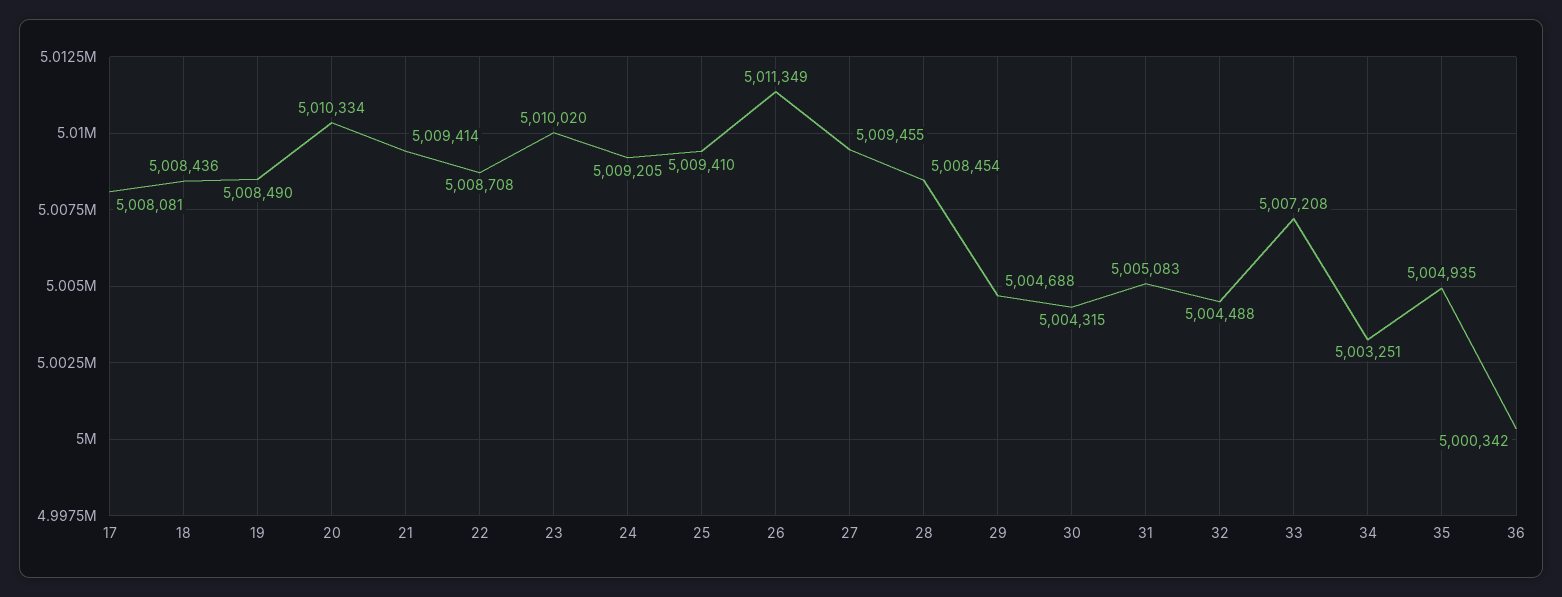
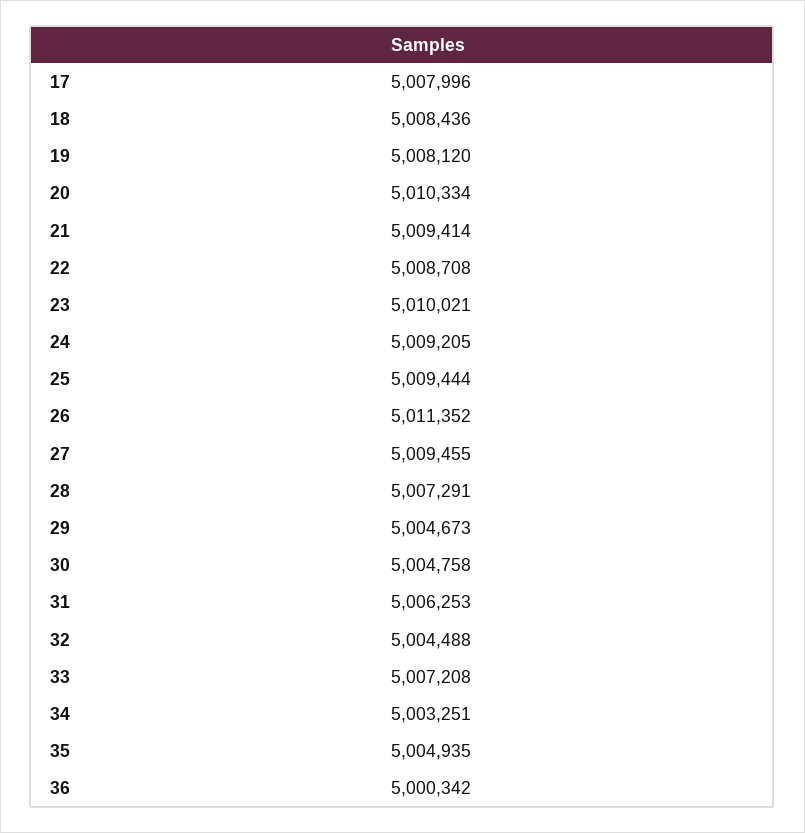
  {
-   "17": 5008081,
+   "17": 5007996,
    "18": 5008436,
-   "19": 5008490,
+   "19": 5008120,
    "20": 5010334,
    "21": 5009414,
    "22": 5008708,
-   "23": 5010020,
+   "23": 5010021,
    "24": 5009205,
-   "25": 5009410,
+   "25": 5009444,
-   "26": 5011349,
+   "26": 5011352,
    "27": 5009455,
-   "28": 5008454,
+   "28": 5007291,
-   "29": 5004688,
+   "29": 5004673,
-   "30": 5004315,
+   "30": 5004758,
-   "31": 5005083,
+   "31": 5006253,
    "32": 5004488,
    "33": 5007208,
    "34": 5003251,
    "35": 5004935,
    "36": 5000342
  }

